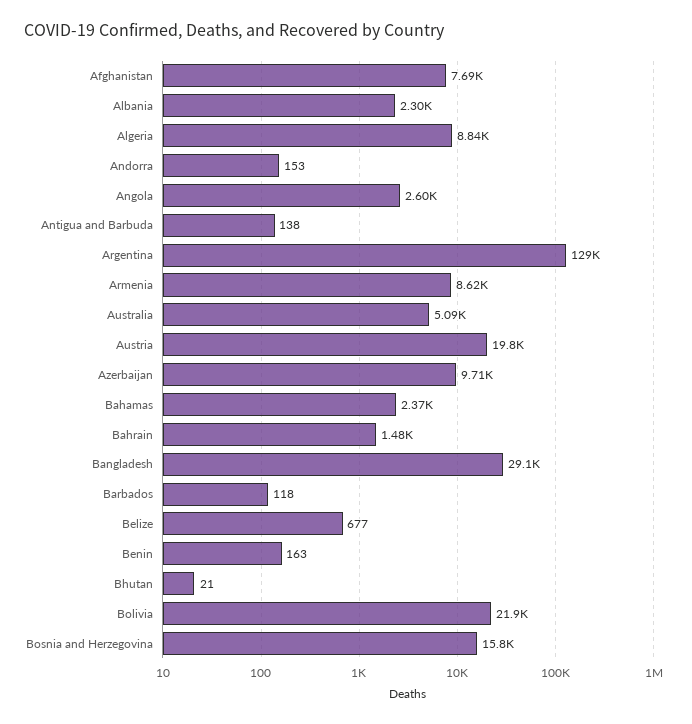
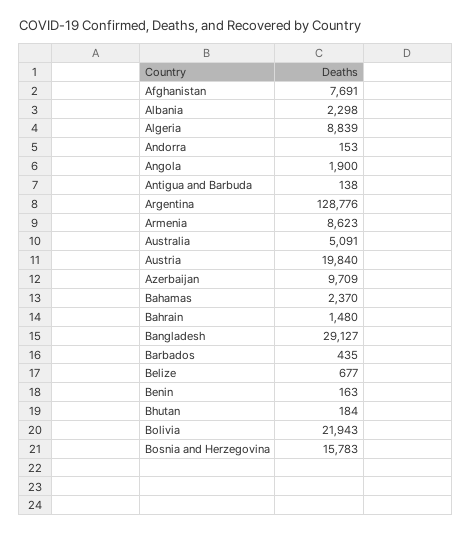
  {
    "Afghanistan": 7691,
    "Albania": 2298,
    "Algeria": 8839,
    "Andorra": 153,
-   "Angola": 2600,
+   "Angola": 1900,
    "Antigua and Barbuda": 138,
    "Argentina": 128776,
    "Armenia": 8623,
    "Australia": 5091,
    "Austria": 19840,
    "Azerbaijan": 9709,
    "Bahamas": 2370,
    "Bahrain": 1480,
    "Bangladesh": 29127,
-   "Barbados": 118,
+   "Barbados": 435,
    "Belize": 677,
    "Benin": 163,
-   "Bhutan": 21,
+   "Bhutan": 184,
    "Bolivia": 21943,
    "Bosnia and Herzegovina": 15783
  }

